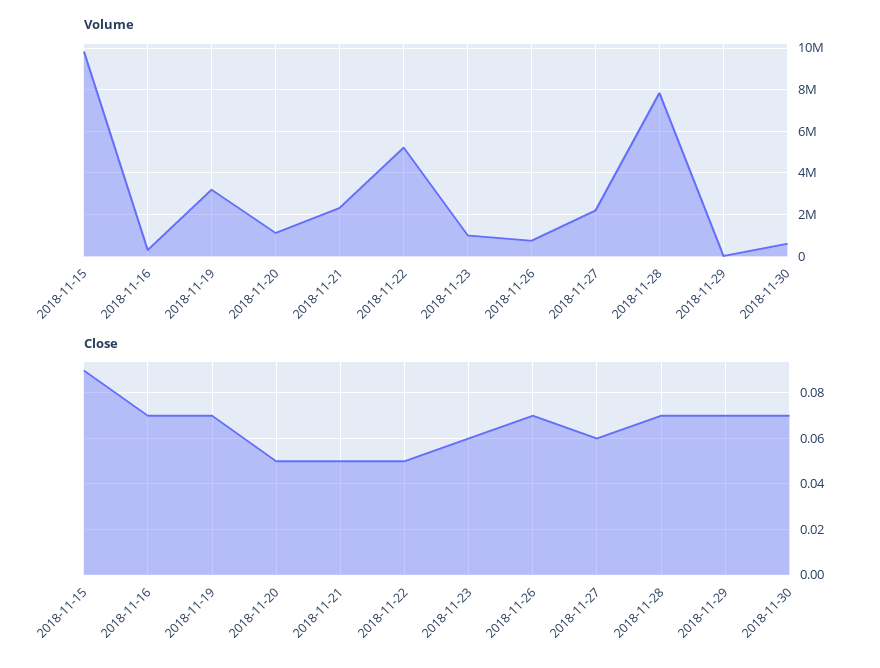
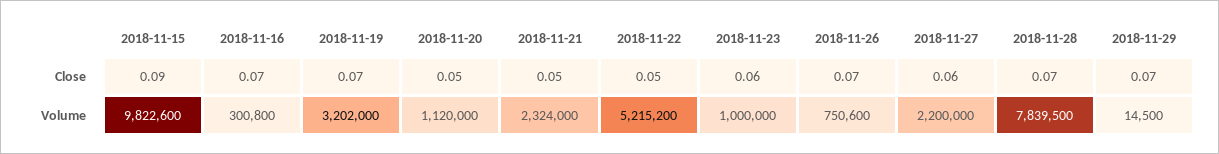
  {
    "Volume": {
      "2018-11-15": 9822600,
      "2018-11-16": 300800,
      "2018-11-19": 3202000,
      "2018-11-20": 1120000,
      "2018-11-21": 2324000,
      "2018-11-22": 5215200,
      "2018-11-23": 1000000,
      "2018-11-26": 750600,
      "2018-11-27": 2200000,
      "2018-11-28": 7839500,
-     "2018-11-29": 14500,
+     "2018-11-29": 14500
-     "2018-11-30": 500000
    },
    "Close": {
      "2018-11-15": 0.09,
      "2018-11-16": 0.07,
      "2018-11-19": 0.07,
      "2018-11-20": 0.05,
      "2018-11-21": 0.05,
      "2018-11-22": 0.05,
      "2018-11-23": 0.06,
      "2018-11-26": 0.07,
      "2018-11-27": 0.06,
      "2018-11-28": 0.07,
-     "2018-11-29": 0.07,
+     "2018-11-29": 0.07
-     "2018-11-30": 0.07
    }
  }

